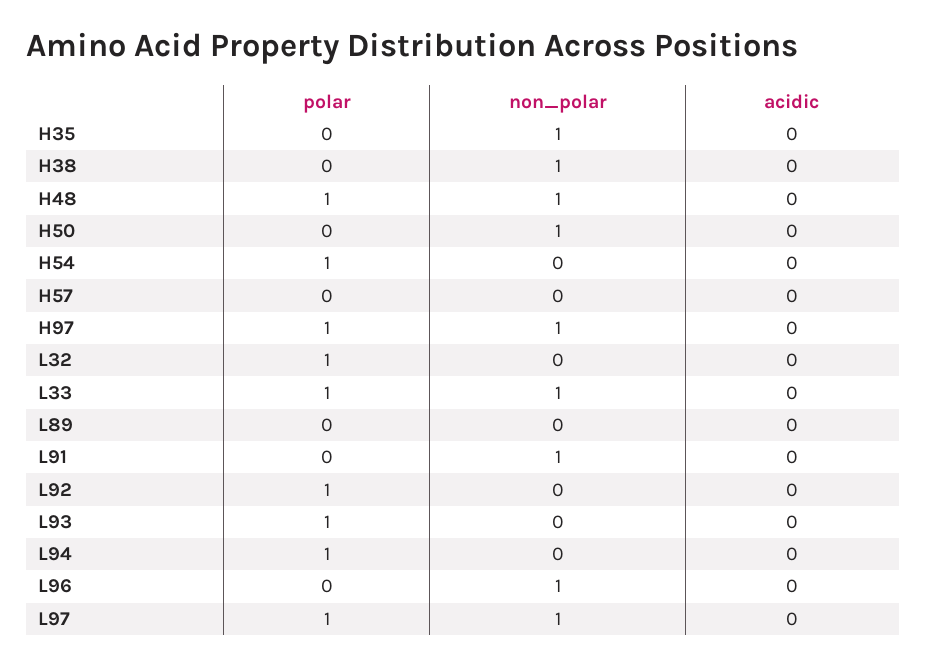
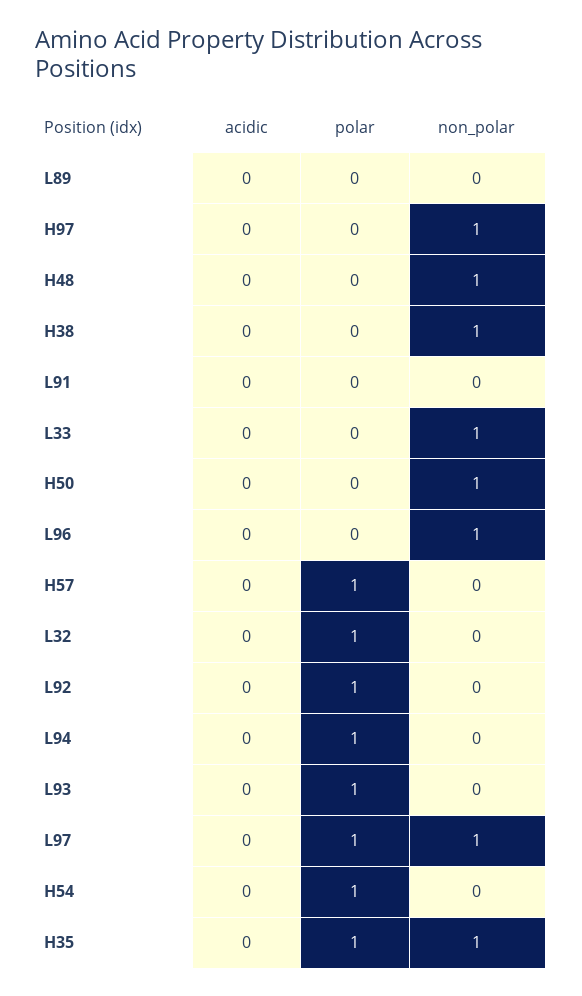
  {
    "polar": {
-     "H35": 0,
+     "H35": 1,
      "H38": 0,
-     "H48": 1,
+     "H48": 0,
      "H50": 0,
      "H54": 1,
-     "H57": 0,
+     "H57": 1,
-     "H97": 1,
+     "H97": 0,
      "L32": 1,
-     "L33": 1,
+     "L33": 0,
      "L89": 0,
      "L91": 0,
      "L92": 1,
      "L93": 1,
      "L94": 1,
      "L96": 0,
      "L97": 1
    },
    "non_polar": {
      "H35": 1,
      "H38": 1,
      "H48": 1,
      "H50": 1,
      "H54": 0,
      "H57": 0,
      "H97": 1,
      "L32": 0,
      "L33": 1,
      "L89": 0,
-     "L91": 1,
+     "L91": 0,
      "L92": 0,
      "L93": 0,
      "L94": 0,
      "L96": 1,
      "L97": 1
    },
    "acidic": {
      "H35": 0,
      "H38": 0,
      "H48": 0,
      "H50": 0,
      "H54": 0,
      "H57": 0,
      "H97": 0,
      "L32": 0,
      "L33": 0,
      "L89": 0,
      "L91": 0,
      "L92": 0,
      "L93": 0,
      "L94": 0,
      "L96": 0,
      "L97": 0
    }
  }

